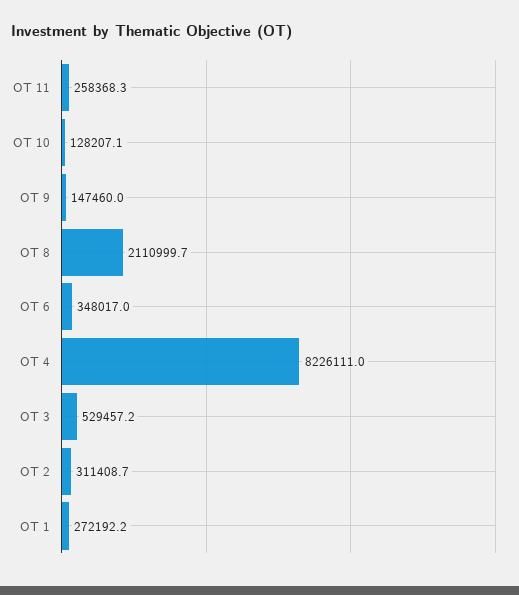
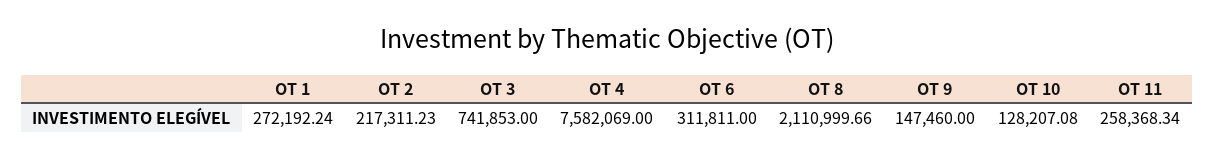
  {
    "OT 11": 258368.34,
    "OT 10": 128207.08,
    "OT 9": 147460,
    "OT 8": 2110999.66,
-   "OT 6": 348017,
+   "OT 6": 311811,
-   "OT 4": 8226111,
+   "OT 4": 7582069,
-   "OT 3": 529457.2,
+   "OT 3": 741853,
-   "OT 2": 311408.7,
+   "OT 2": 217311.23,
    "OT 1": 272192.24
  }

